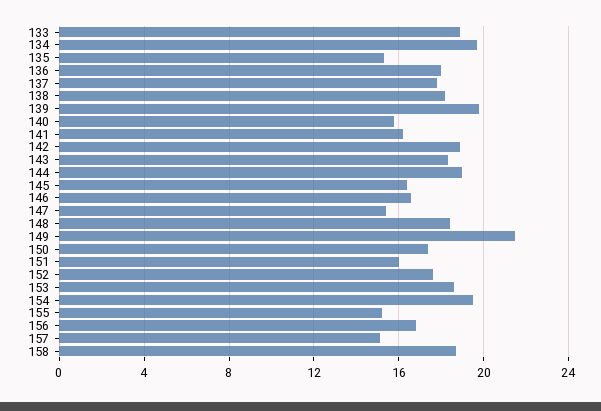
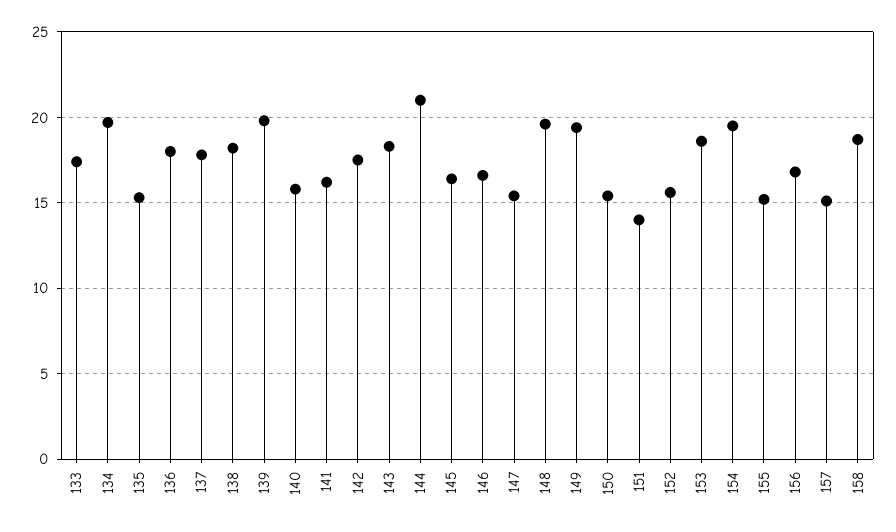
  {
-   "133": 19,
+   "133": 17.5,
    "134": 19.5,
    "135": 15.5,
    "136": 18,
    "137": 18,
    "138": 18,
    "139": 20,
    "140": 16,
    "141": 16,
-   "142": 19,
+   "142": 17.5,
    "143": 18.5,
-   "144": 19,
+   "144": 21,
    "145": 16.5,
    "146": 16.5,
    "147": 15.5,
-   "148": 18.5,
+   "148": 19.5,
-   "149": 21.5,
+   "149": 19.5,
-   "150": 17.5,
+   "150": 15.5,
-   "151": 16,
+   "151": 14,
-   "152": 17.5,
+   "152": 15.5,
    "153": 18.5,
    "154": 19.5,
    "155": 15,
    "156": 17,
    "157": 15,
    "158": 18.5
  }

